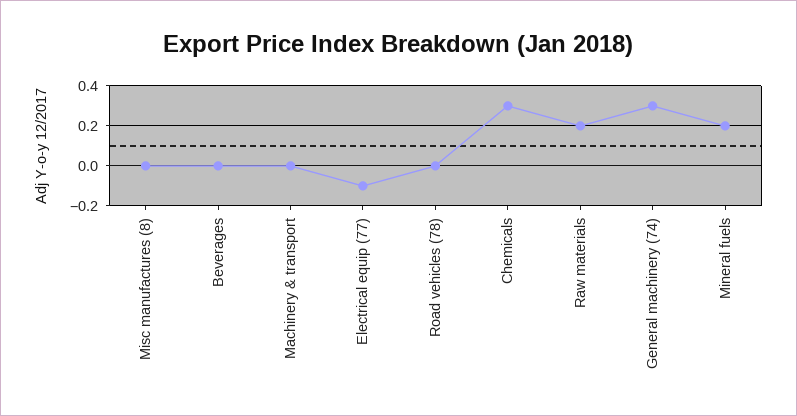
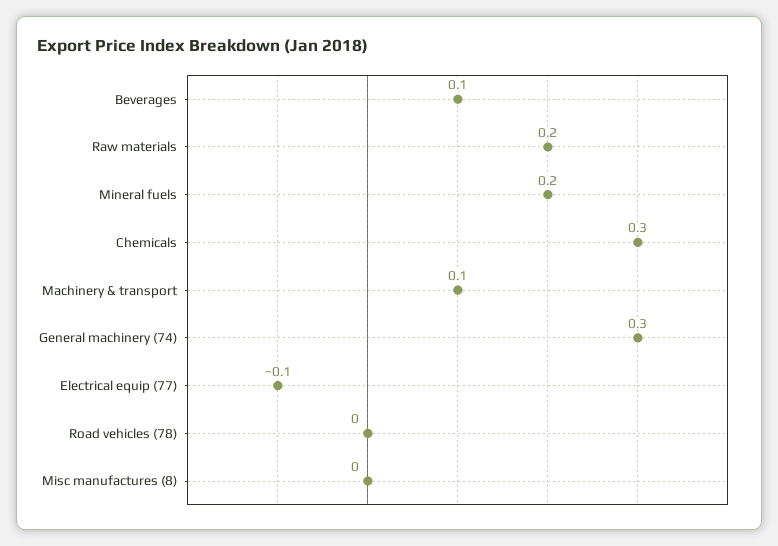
  {
    "Misc manufactures (8)": 0,
-   "Beverages": 0,
+   "Beverages": 0.1,
-   "Machinery & transport": 0,
+   "Machinery & transport": 0.1,
    "Electrical equip (77)": -0.1,
    "Road vehicles (78)": 0,
    "Chemicals": 0.3,
    "Raw materials": 0.2,
    "General machinery (74)": 0.3,
    "Mineral fuels": 0.2
  }

